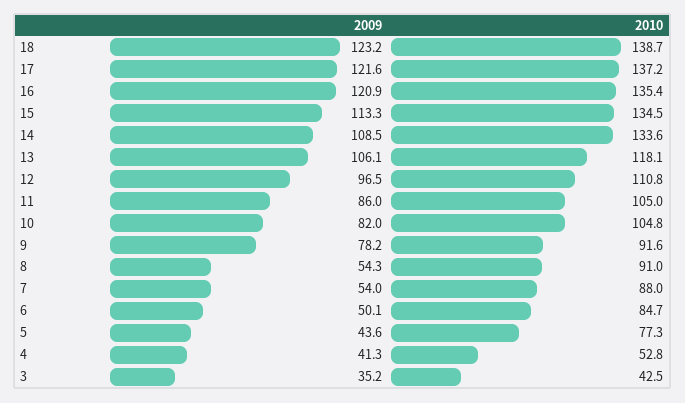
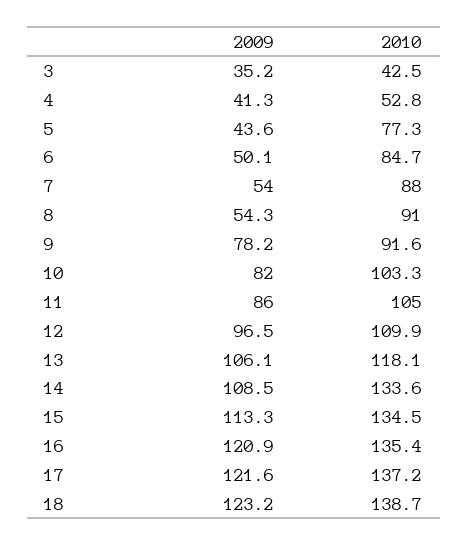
  {
    "2009": {
      "18": 123.2,
      "17": 121.6,
      "16": 120.9,
      "15": 113.3,
      "14": 108.5,
      "13": 106.1,
      "12": 96.5,
      "11": 86,
      "10": 82,
      "9": 78.2,
      "8": 54.3,
      "7": 54,
      "6": 50.1,
      "5": 43.6,
      "4": 41.3,
      "3": 35.2
    },
    "2010": {
      "18": 138.7,
      "17": 137.2,
      "16": 135.4,
      "15": 134.5,
      "14": 133.6,
      "13": 118.1,
-     "12": 110.8,
+     "12": 109.9,
      "11": 105,
-     "10": 104.8,
+     "10": 103.3,
      "9": 91.6,
      "8": 91,
      "7": 88,
      "6": 84.7,
      "5": 77.3,
      "4": 52.8,
      "3": 42.5
    }
  }

